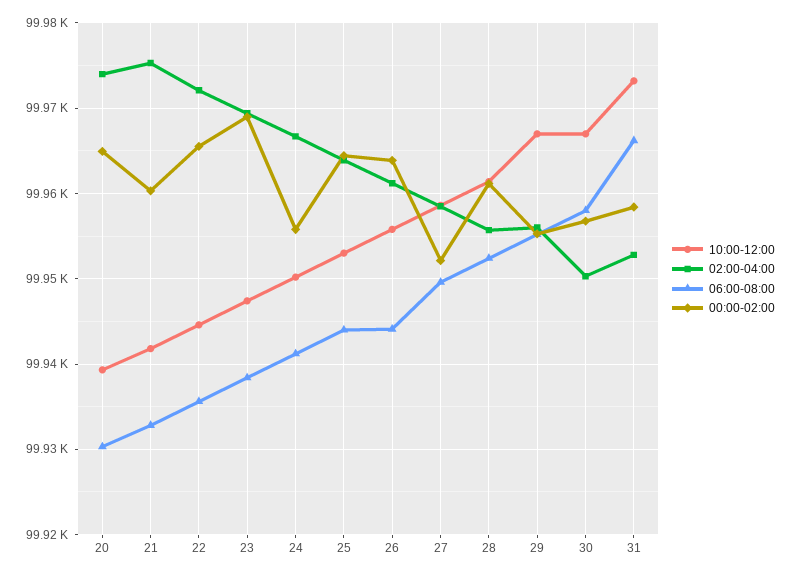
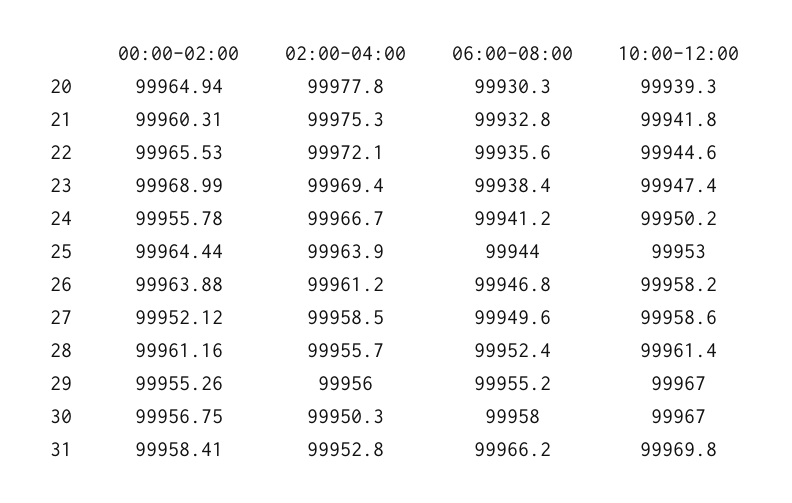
  {
    "10:00-12:00": {
      "20": 99939.3,
      "21": 99941.8,
      "22": 99944.6,
      "23": 99947.4,
      "24": 99950.2,
      "25": 99953,
-     "26": 99956,
+     "26": 99958.2,
      "27": 99958.6,
      "28": 99961.4,
      "29": 99967,
      "30": 99967,
-     "31": 99973
+     "31": 99969.8
    },
    "02:00-04:00": {
-     "20": 99974,
+     "20": 99977.8,
      "21": 99975.3,
      "22": 99972.1,
      "23": 99969.4,
      "24": 99966.7,
      "25": 99963.9,
      "26": 99961.2,
      "27": 99958.5,
      "28": 99955.7,
      "29": 99956,
      "30": 99950.3,
      "31": 99952.8
    },
    "06:00-08:00": {
      "20": 99930.3,
      "21": 99932.8,
      "22": 99935.6,
      "23": 99938.4,
      "24": 99941.2,
      "25": 99944,
-     "26": 99944,
+     "26": 99946.8,
      "27": 99949.6,
      "28": 99952.4,
      "29": 99955.2,
      "30": 99958,
      "31": 99966.2
    },
    "00:00-02:00": {
      "20": 99964.94,
      "21": 99960.31,
      "22": 99965.53,
      "23": 99968.99,
      "24": 99955.78,
      "25": 99964.44,
      "26": 99963.88,
      "27": 99952.12,
      "28": 99961.16,
      "29": 99955.26,
      "30": 99956.75,
      "31": 99958.41
    }
  }

